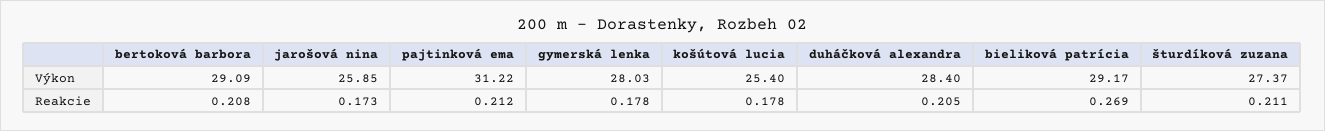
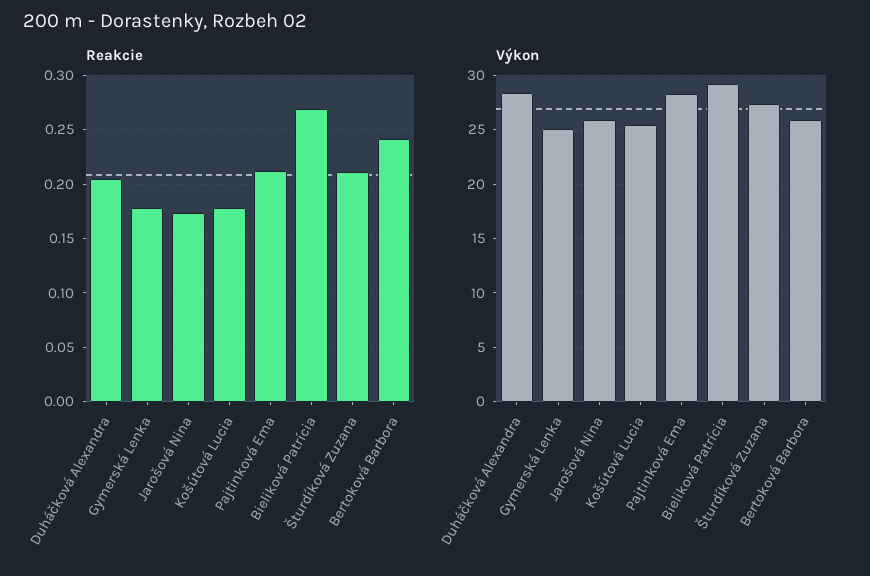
  {
    "Výkon": {
-     "bertoková barbora": 29.09,
+     "bertoková barbora": 26,
      "jarošová nina": 25.85,
-     "pajtinková ema": 31.22,
+     "pajtinková ema": 28,
-     "gymerská lenka": 28.03,
+     "gymerská lenka": 25,
      "košútová lucia": 25.4,
      "duháčková alexandra": 28.4,
      "bieliková patrícia": 29.17,
      "šturdíková zuzana": 27.37
    },
    "Reakcie": {
-     "bertoková barbora": 0.208,
+     "bertoková barbora": 0.24,
      "jarošová nina": 0.173,
      "pajtinková ema": 0.212,
      "gymerská lenka": 0.178,
      "košútová lucia": 0.178,
      "duháčková alexandra": 0.205,
      "bieliková patrícia": 0.269,
      "šturdíková zuzana": 0.211
    }
  }

